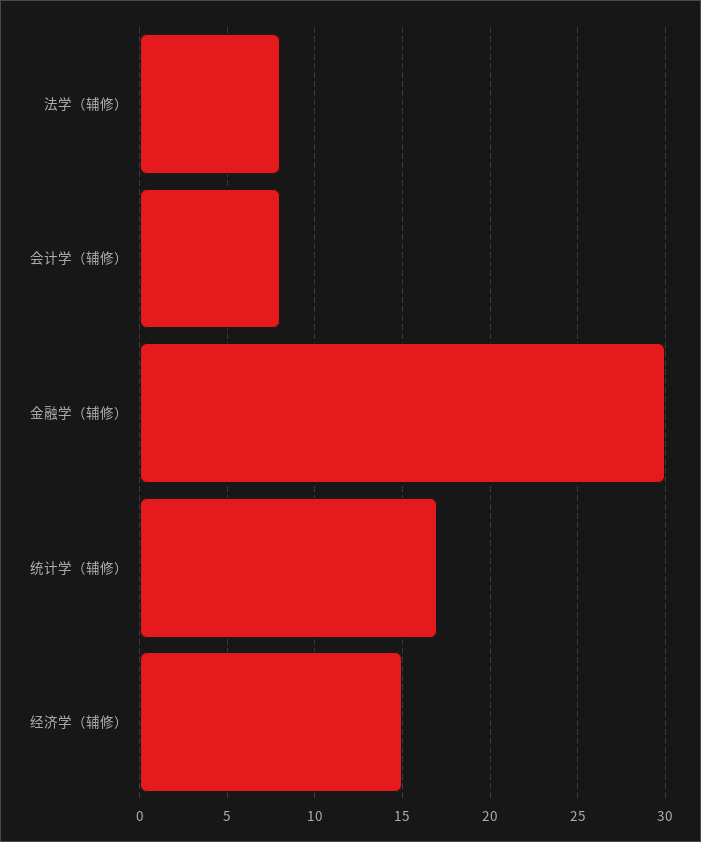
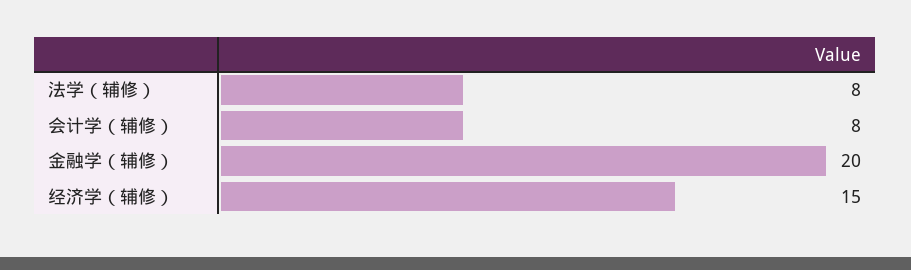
  {
    "法学（辅修）": 8,
    "会计学（辅修）": 8,
-   "金融学（辅修）": 30,
+   "金融学（辅修）": 20,
-   "统计学（辅修）": 17,
    "经济学（辅修）": 15
  }

